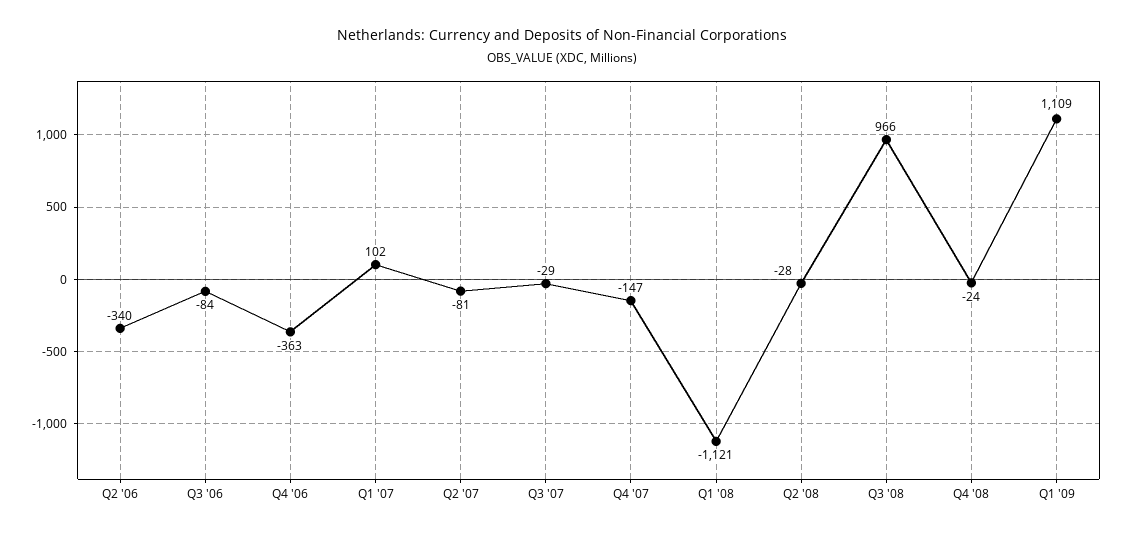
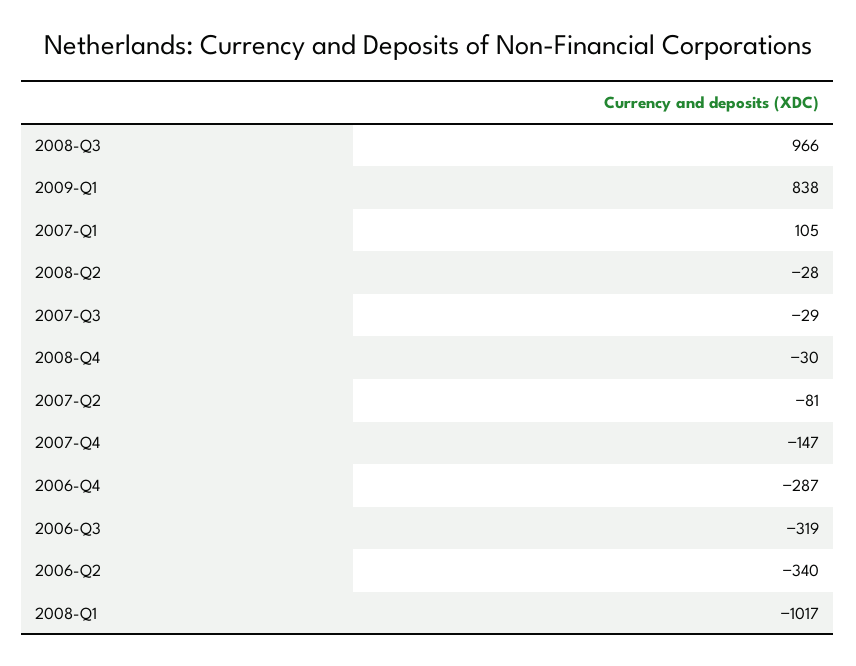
  {
    "Q2 '06": -340,
-   "Q3 '06": -84,
+   "Q3 '06": -319,
-   "Q4 '06": -363,
+   "Q4 '06": -287,
-   "Q1 '07": 102,
+   "Q1 '07": 105,
    "Q2 '07": -81,
    "Q3 '07": -29,
    "Q4 '07": -147,
-   "Q1 '08": -1121,
+   "Q1 '08": -1017,
    "Q2 '08": -28,
    "Q3 '08": 966,
-   "Q4 '08": -24,
+   "Q4 '08": -30,
-   "Q1 '09": 1109
+   "Q1 '09": 838
  }

